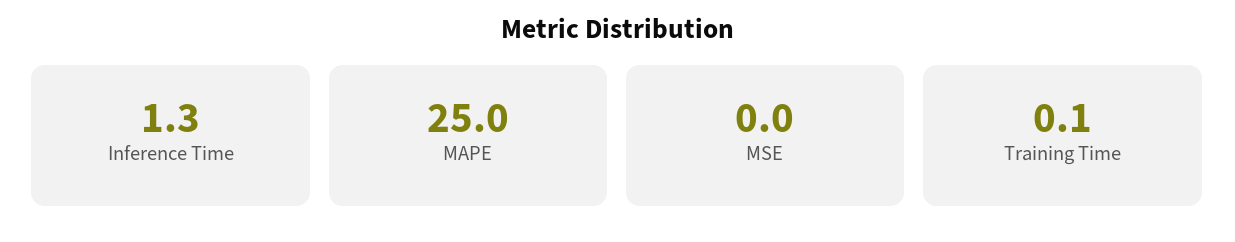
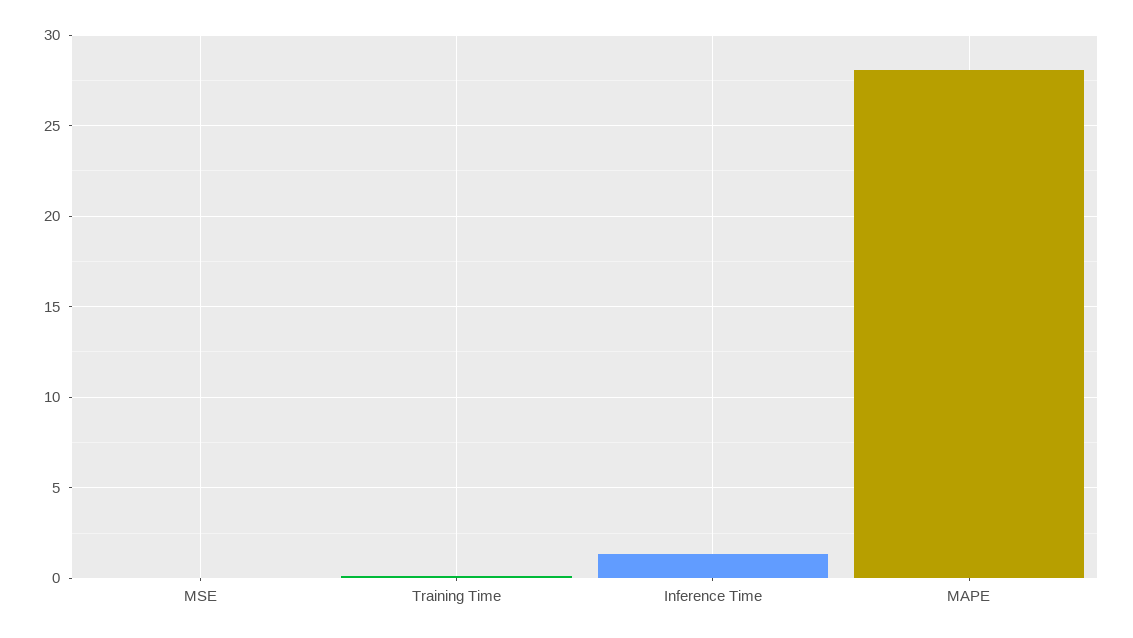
  {
    "Inference Time": 1.3,
-   "MAPE": 25,
+   "MAPE": 28,
    "MSE": 0,
    "Training Time": 0.1
  }

